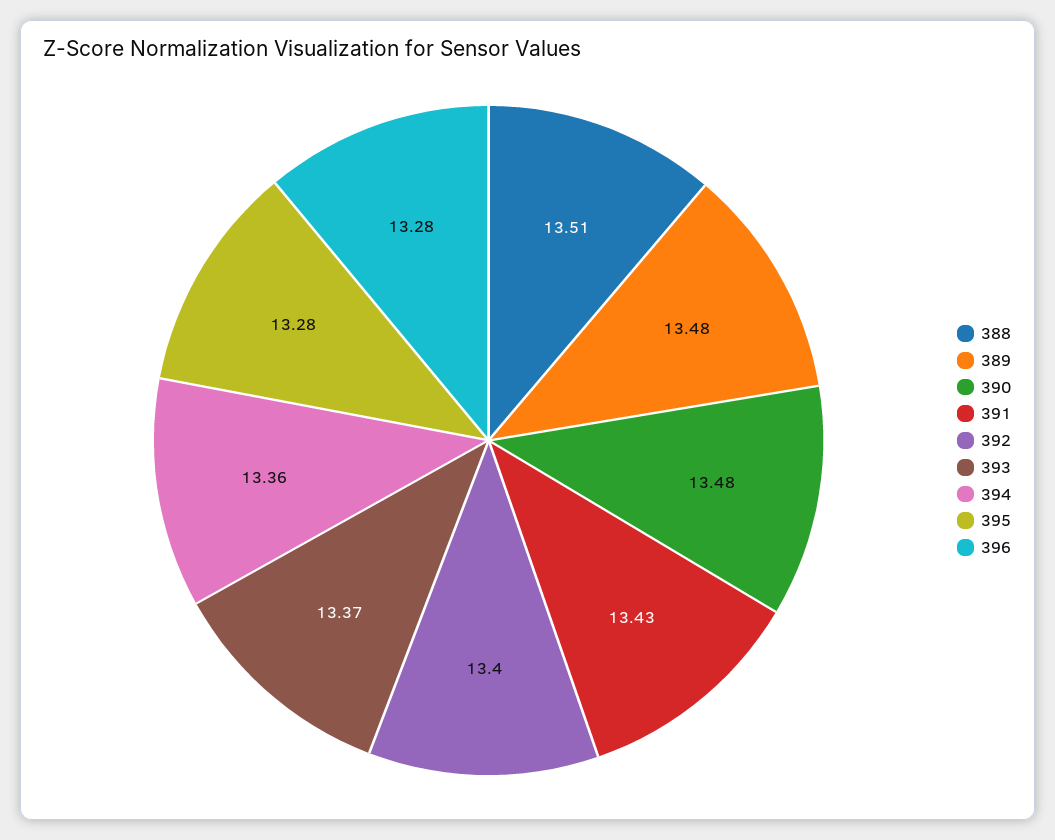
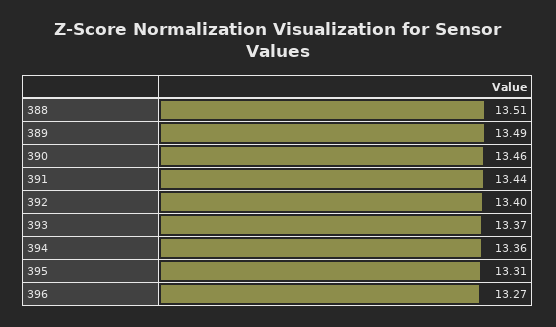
  {
    "388": 13.51,
-   "389": 13.48,
+   "389": 13.49,
-   "390": 13.48,
+   "390": 13.46,
-   "391": 13.43,
+   "391": 13.44,
    "392": 13.4,
    "393": 13.37,
    "394": 13.36,
-   "395": 13.28,
+   "395": 13.31,
-   "396": 13.28
+   "396": 13.27
  }

